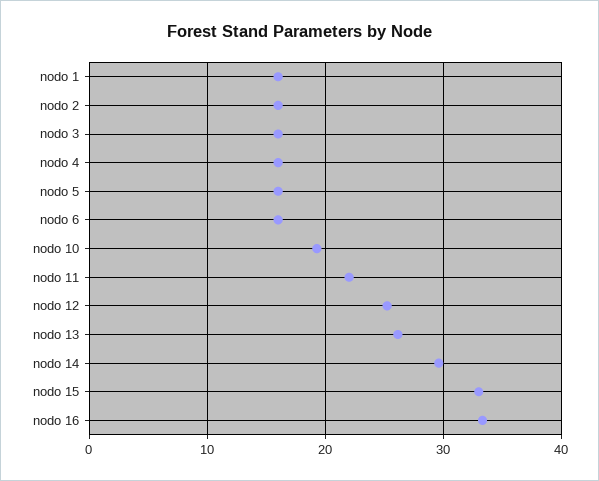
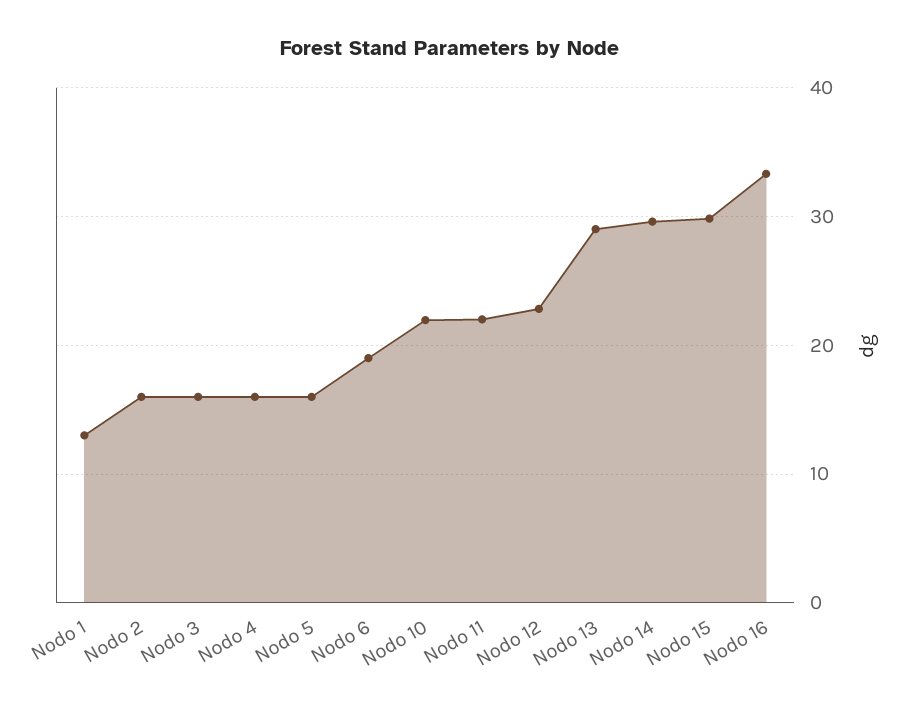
  {
-   "nodo 1": 16,
+   "nodo 1": 13,
    "nodo 2": 16,
    "nodo 3": 16,
    "nodo 4": 16,
    "nodo 5": 16,
-   "nodo 6": 16,
+   "nodo 6": 19,
-   "nodo 10": 19,
+   "nodo 10": 22,
    "nodo 11": 22,
-   "nodo 12": 25,
+   "nodo 12": 23,
-   "nodo 13": 26,
+   "nodo 13": 29,
    "nodo 14": 30,
-   "nodo 15": 33,
+   "nodo 15": 30,
    "nodo 16": 33
  }

